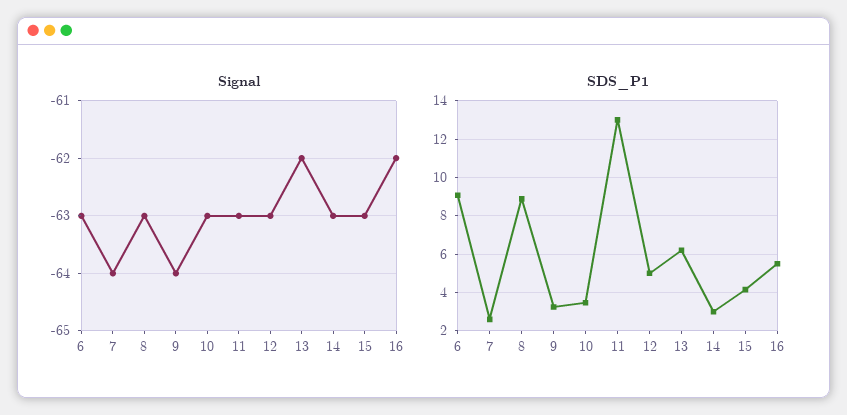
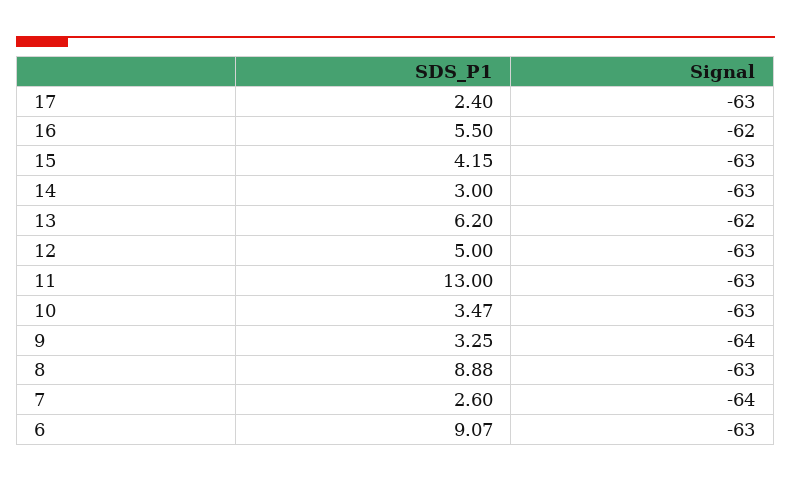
  {
    "Signal": {
      "6": -63,
      "7": -64,
      "8": -63,
      "9": -64,
      "10": -63,
      "11": -63,
      "12": -63,
      "13": -62,
      "14": -63,
      "15": -63,
-     "16": -62
+     "16": -62,
+     "17": -63
    },
    "SDS_P1": {
      "6": 9.07,
      "7": 2.6,
      "8": 8.88,
      "9": 3.25,
      "10": 3.47,
      "11": 13,
      "12": 5,
      "13": 6.2,
      "14": 3,
      "15": 4.15,
-     "16": 5.5
+     "16": 5.5,
+     "17": 2.4
    }
  }

